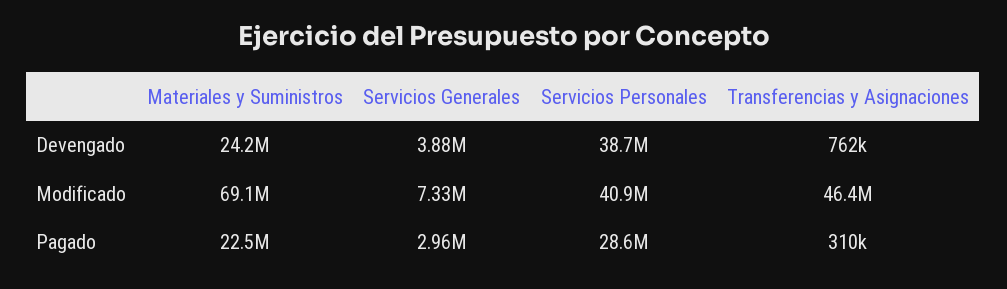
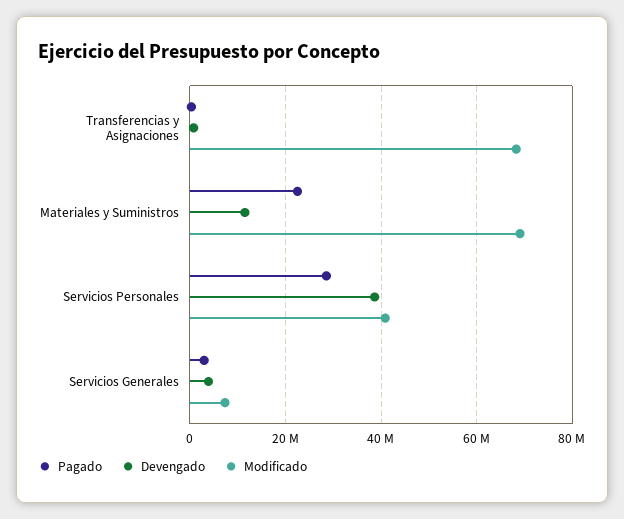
  {
    "Devengado": {
-     "Materiales y Suministros": 24200000,
+     "Materiales y Suministros": 12000000,
      "Servicios Generales": 3880000,
      "Servicios Personales": 38700000,
      "Transferencias y Asignaciones": 762000
    },
    "Modificado": {
      "Materiales y Suministros": 69100000,
      "Servicios Generales": 7330000,
      "Servicios Personales": 40900000,
-     "Transferencias y Asignaciones": 46400000
+     "Transferencias y Asignaciones": 68000000
    },
    "Pagado": {
      "Materiales y Suministros": 22500000,
      "Servicios Generales": 2960000,
      "Servicios Personales": 28600000,
      "Transferencias y Asignaciones": 310000
    }
  }

